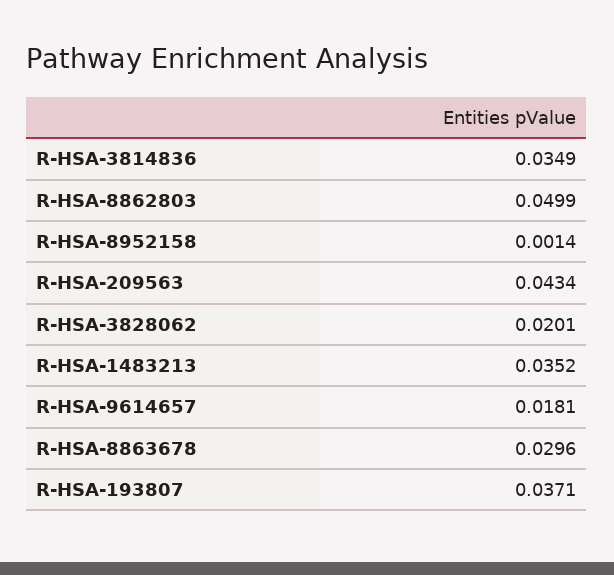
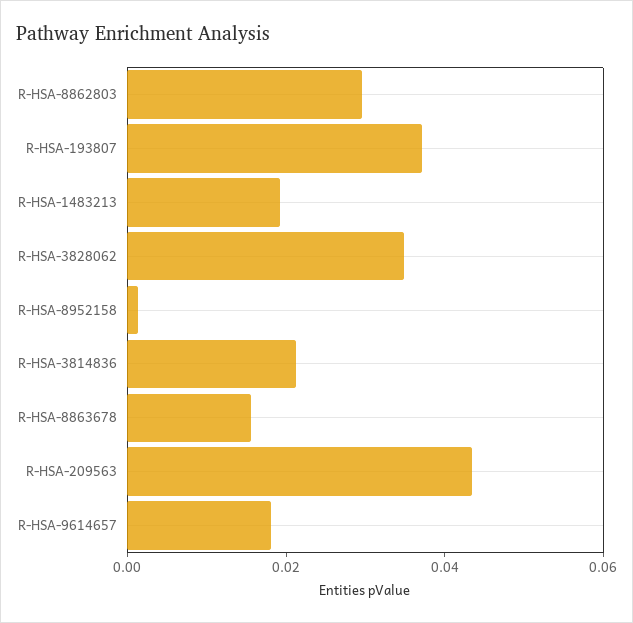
  {
-   "R-HSA-3814836": 0.0349,
+   "R-HSA-3814836": 0.02,
-   "R-HSA-8862803": 0.0499,
+   "R-HSA-8862803": 0.03,
    "R-HSA-8952158": 0.0014,
    "R-HSA-209563": 0.0434,
-   "R-HSA-3828062": 0.0201,
+   "R-HSA-3828062": 0.035,
-   "R-HSA-1483213": 0.0352,
+   "R-HSA-1483213": 0.02,
    "R-HSA-9614657": 0.0181,
-   "R-HSA-8863678": 0.0296,
+   "R-HSA-8863678": 0.015,
    "R-HSA-193807": 0.0371
  }

